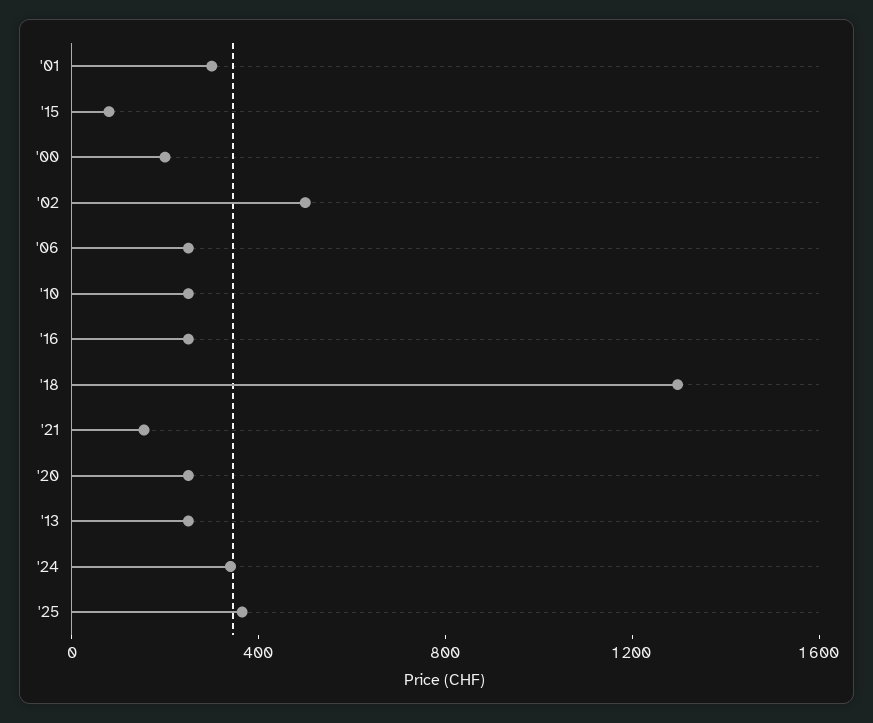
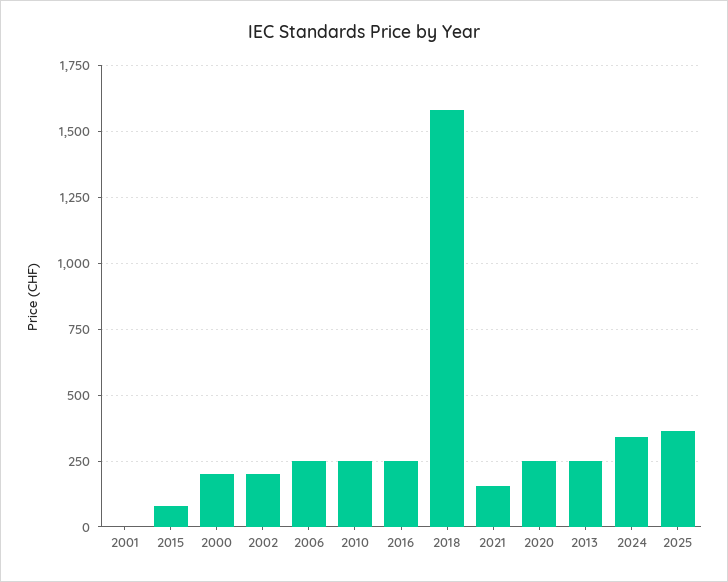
  {
-   "'01": 300,
+   "'01": 0,
    "'15": 75,
    "'00": 200,
-   "'02": 500,
+   "'02": 200,
    "'06": 250,
    "'10": 250,
    "'16": 250,
-   "'18": 1300,
+   "'18": 1575,
    "'21": 150,
    "'20": 250,
    "'13": 250,
    "'24": 350,
    "'25": 375
  }

